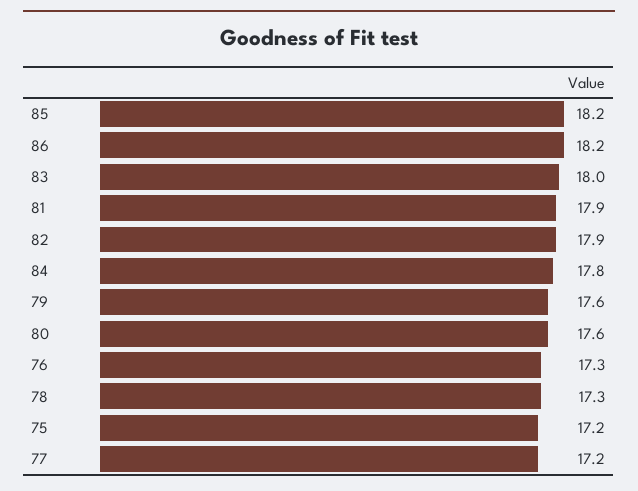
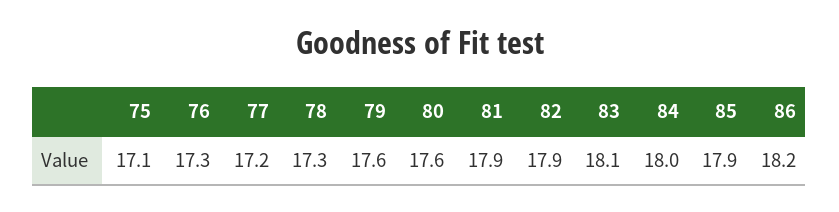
  {
-   "85": 18.2,
+   "85": 17.9,
    "86": 18.2,
-   "83": 18,
+   "83": 18.1,
    "81": 17.9,
    "82": 17.9,
-   "84": 17.8,
+   "84": 18,
    "79": 17.6,
    "80": 17.6,
    "76": 17.3,
    "78": 17.3,
-   "75": 17.2,
+   "75": 17.1,
    "77": 17.2
  }

